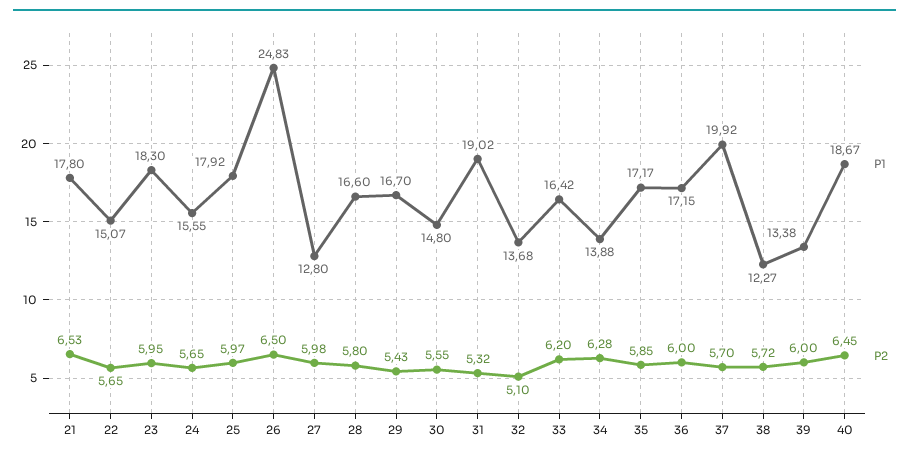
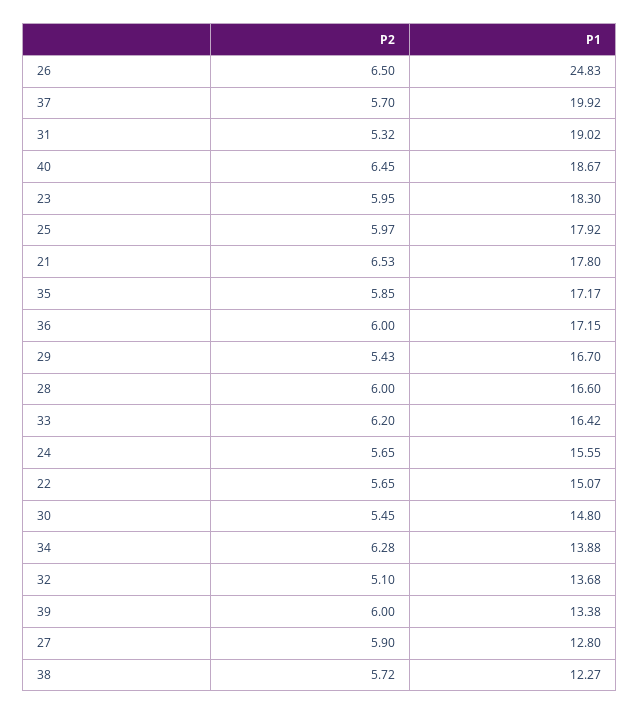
  {
    "P1": {
      "21": 17.8,
      "22": 15.07,
      "23": 18.3,
      "24": 15.55,
      "25": 17.92,
      "26": 24.83,
      "27": 12.8,
      "28": 16.6,
      "29": 16.7,
      "30": 14.8,
      "31": 19.02,
      "32": 13.68,
      "33": 16.42,
      "34": 13.88,
      "35": 17.17,
      "36": 17.15,
      "37": 19.92,
      "38": 12.27,
      "39": 13.38,
      "40": 18.67
    },
    "P2": {
      "21": 6.53,
      "22": 5.65,
      "23": 5.95,
      "24": 5.65,
      "25": 5.97,
      "26": 6.5,
-     "27": 5.98,
+     "27": 5.9,
-     "28": 5.8,
+     "28": 6,
      "29": 5.43,
-     "30": 5.55,
+     "30": 5.45,
      "31": 5.32,
      "32": 5.1,
      "33": 6.2,
      "34": 6.28,
      "35": 5.85,
      "36": 6,
      "37": 5.7,
      "38": 5.72,
      "39": 6,
      "40": 6.45
    }
  }

